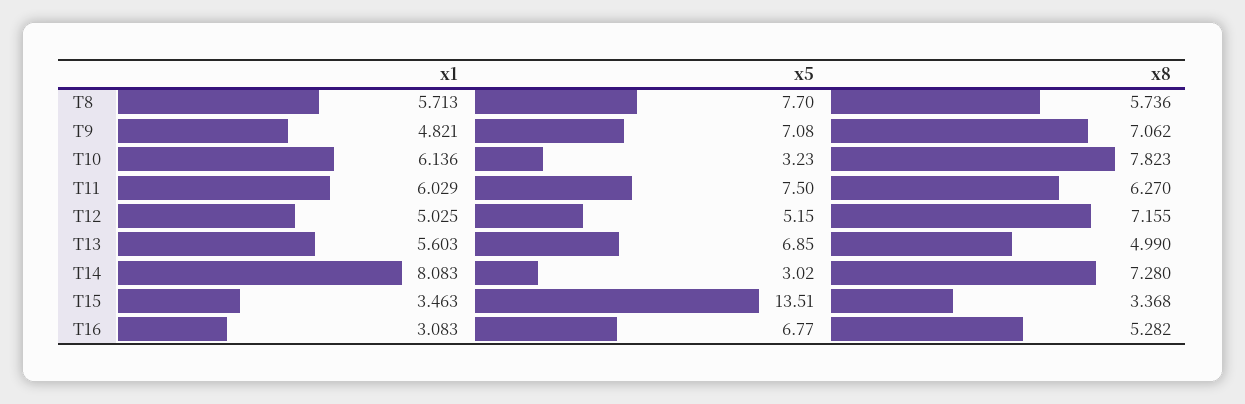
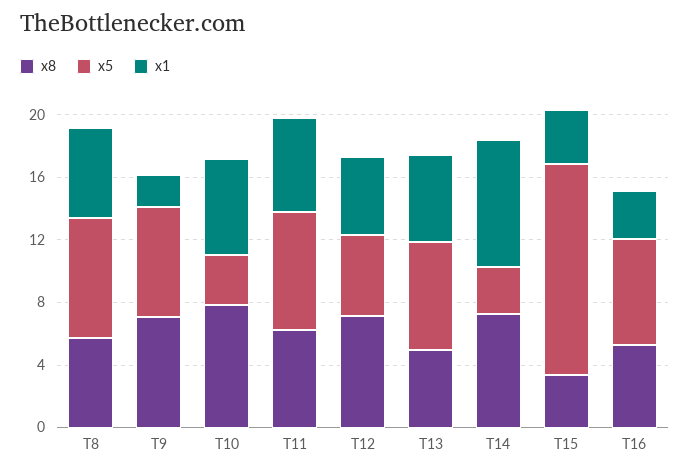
  {
    "x1": {
      "T8": 5.713,
-     "T9": 4.821,
+     "T9": 2,
      "T10": 6.136,
      "T11": 6.029,
      "T12": 5.025,
      "T13": 5.603,
      "T14": 8.083,
      "T15": 3.463,
      "T16": 3.083
    },
    "x5": {
      "T8": 7.7,
      "T9": 7.08,
      "T10": 3.23,
      "T11": 7.5,
      "T12": 5.15,
      "T13": 6.85,
      "T14": 3.02,
      "T15": 13.51,
      "T16": 6.77
    },
    "x8": {
      "T8": 5.736,
      "T9": 7.062,
      "T10": 7.823,
      "T11": 6.27,
      "T12": 7.155,
      "T13": 4.99,
      "T14": 7.28,
      "T15": 3.368,
      "T16": 5.282
    }
  }

